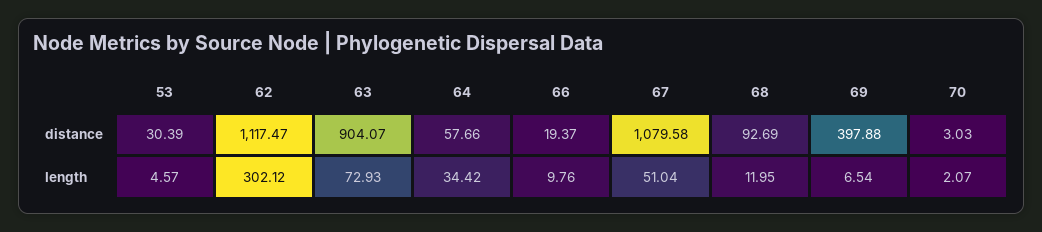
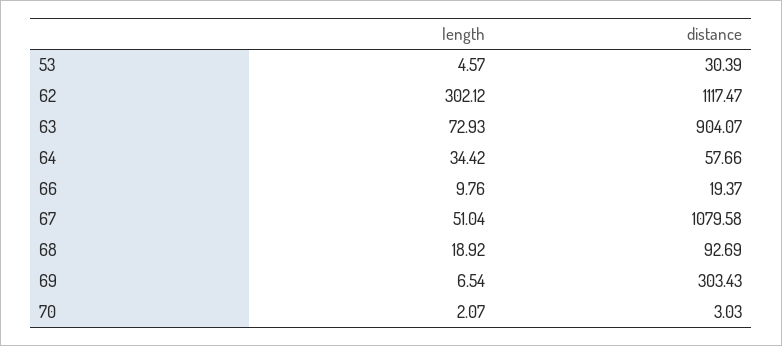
  {
    "53": {
      "distance": 30.39,
      "length": 4.57
    },
    "62": {
      "distance": 1117.47,
      "length": 302.12
    },
    "63": {
      "distance": 904.07,
      "length": 72.93
    },
    "64": {
      "distance": 57.66,
      "length": 34.42
    },
    "66": {
      "distance": 19.37,
      "length": 9.76
    },
    "67": {
      "distance": 1079.58,
      "length": 51.04
    },
    "68": {
      "distance": 92.69,
-     "length": 11.95
+     "length": 18.92
    },
    "69": {
-     "distance": 397.88,
+     "distance": 303.43,
      "length": 6.54
    },
    "70": {
      "distance": 3.03,
      "length": 2.07
    }
  }

